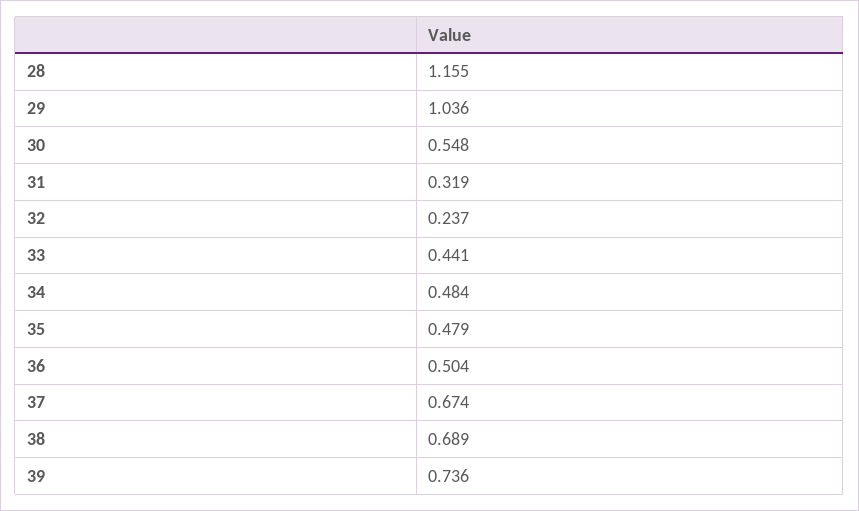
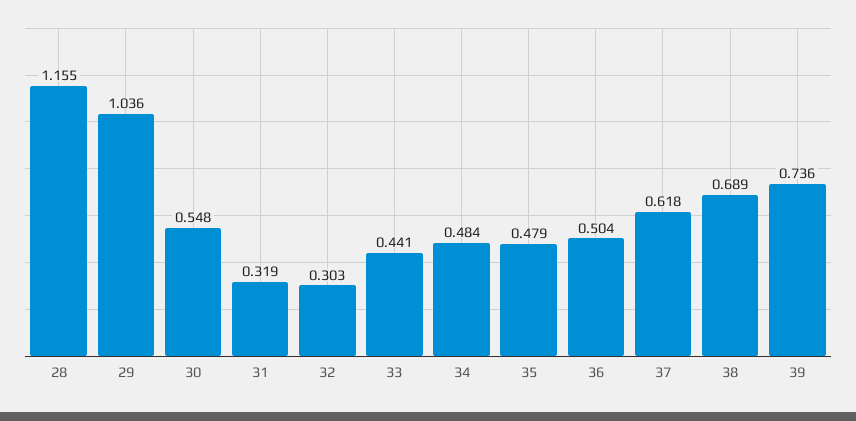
  {
    "28": 1.155,
    "29": 1.036,
    "30": 0.548,
    "31": 0.319,
-   "32": 0.237,
+   "32": 0.303,
    "33": 0.441,
    "34": 0.484,
    "35": 0.479,
    "36": 0.504,
-   "37": 0.674,
+   "37": 0.618,
    "38": 0.689,
    "39": 0.736
  }

